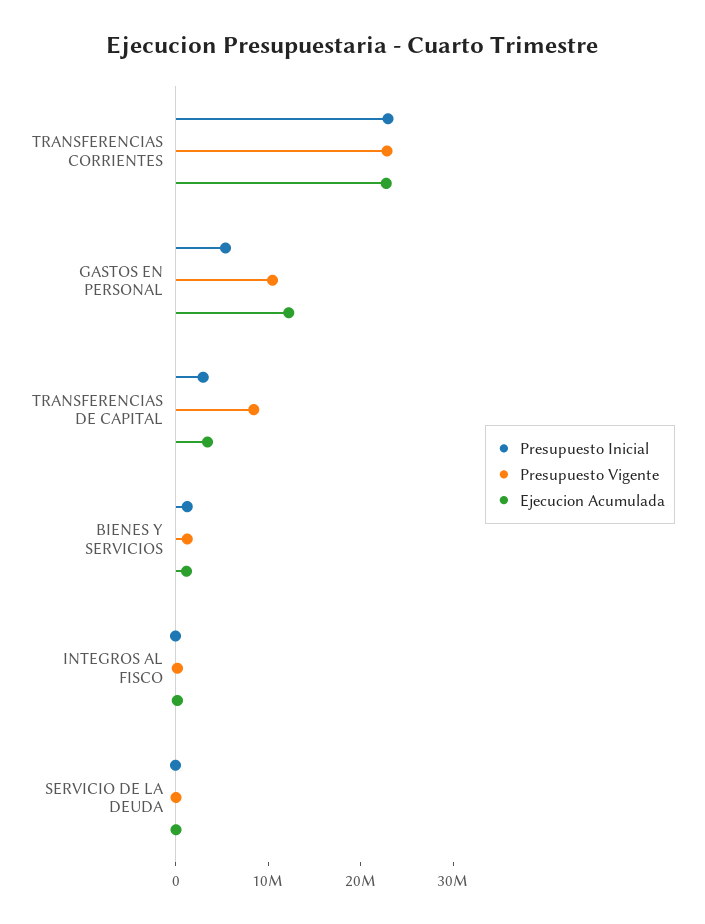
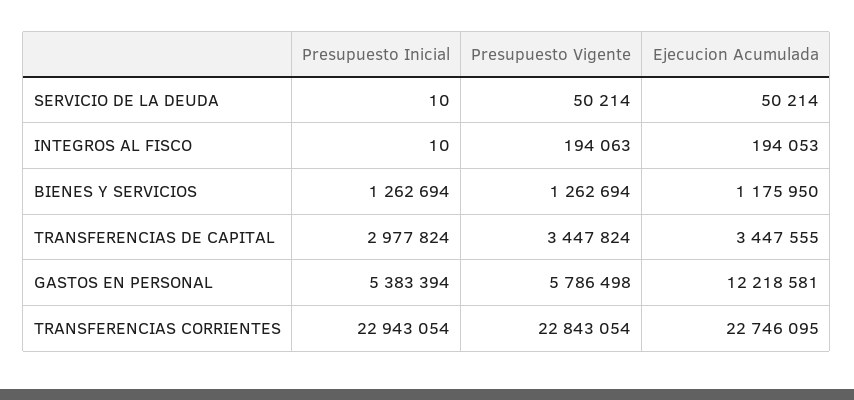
  {
    "Presupuesto Inicial": {
      "TRANSFERENCIAS CORRIENTES": 22943054,
      "GASTOS EN PERSONAL": 5383394,
      "TRANSFERENCIAS DE CAPITAL": 2977824,
      "BIENES Y SERVICIOS": 1262694,
      "INTEGROS AL FISCO": 10,
      "SERVICIO DE LA DEUDA": 10
    },
    "Presupuesto Vigente": {
      "TRANSFERENCIAS CORRIENTES": 22843054,
-     "GASTOS EN PERSONAL": 10000000,
+     "GASTOS EN PERSONAL": 5786498,
-     "TRANSFERENCIAS DE CAPITAL": 8000000,
+     "TRANSFERENCIAS DE CAPITAL": 3447824,
      "BIENES Y SERVICIOS": 1262694,
      "INTEGROS AL FISCO": 194063,
      "SERVICIO DE LA DEUDA": 50214
    },
    "Ejecucion Acumulada": {
      "TRANSFERENCIAS CORRIENTES": 22746095,
      "GASTOS EN PERSONAL": 12218581,
      "TRANSFERENCIAS DE CAPITAL": 3447555,
      "BIENES Y SERVICIOS": 1175950,
      "INTEGROS AL FISCO": 194053,
      "SERVICIO DE LA DEUDA": 50214
    }
  }

